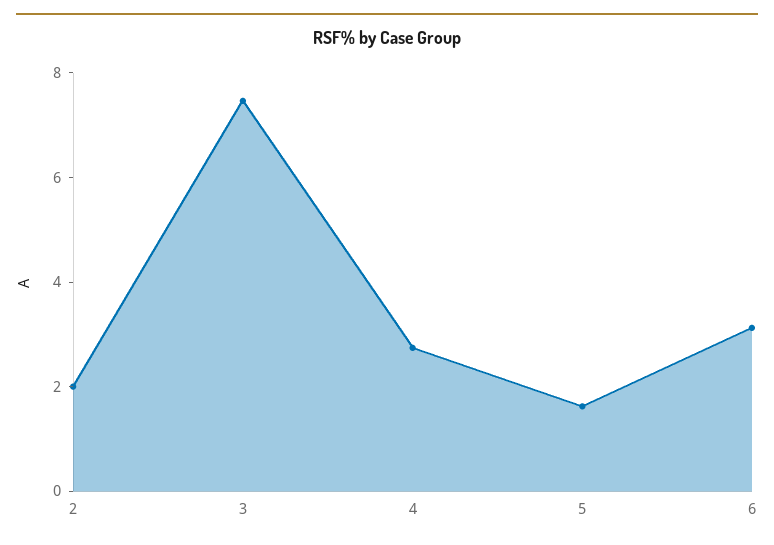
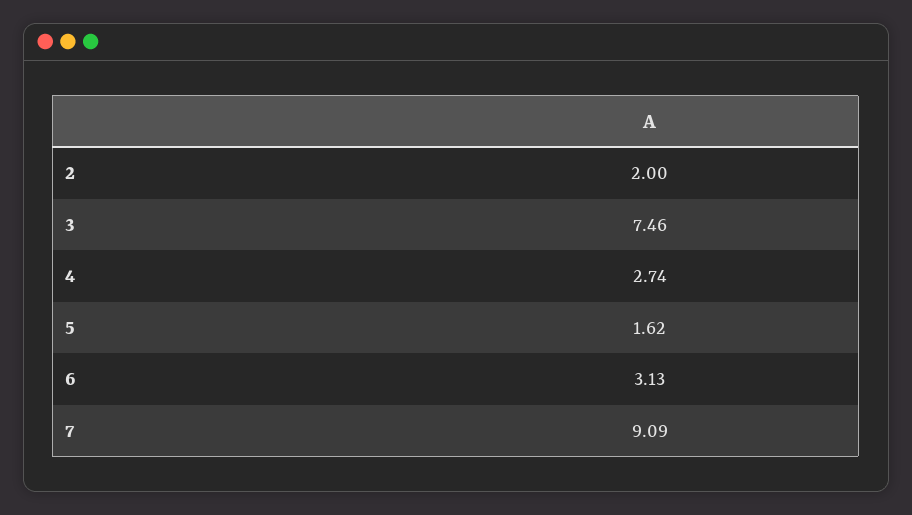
  {
    "2": 2,
    "3": 7.46,
    "4": 2.74,
    "5": 1.62,
-   "6": 3.13
+   "6": 3.13,
+   "7": 9.09
  }

